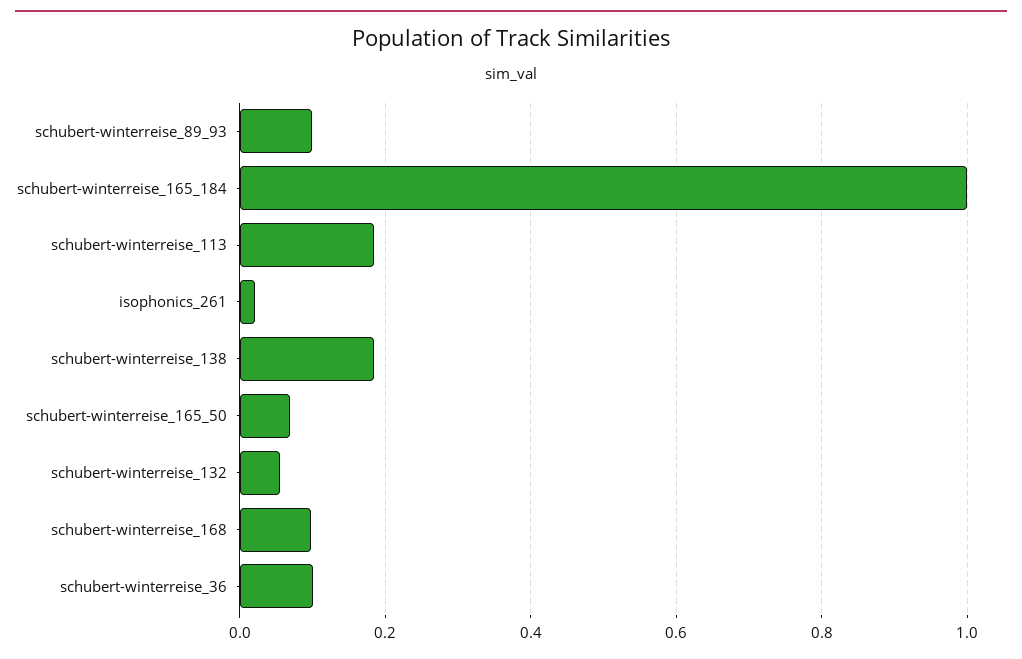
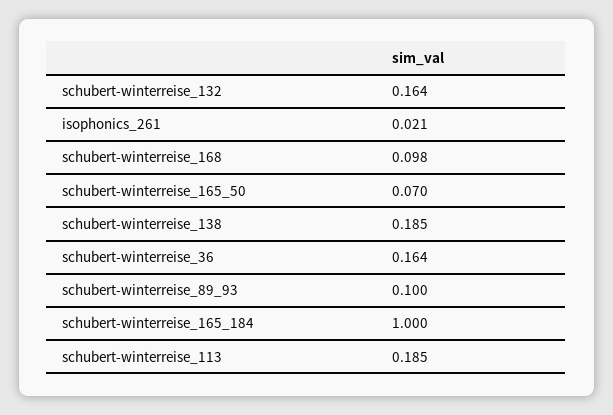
  {
    "schubert-winterreise_89_93": 0.1,
    "schubert-winterreise_165_184": 1,
    "schubert-winterreise_113": 0.185,
    "isophonics_261": 0.021,
    "schubert-winterreise_138": 0.185,
    "schubert-winterreise_165_50": 0.07,
-   "schubert-winterreise_132": 0.06,
+   "schubert-winterreise_132": 0.164,
    "schubert-winterreise_168": 0.098,
-   "schubert-winterreise_36": 0.1
+   "schubert-winterreise_36": 0.164
  }

